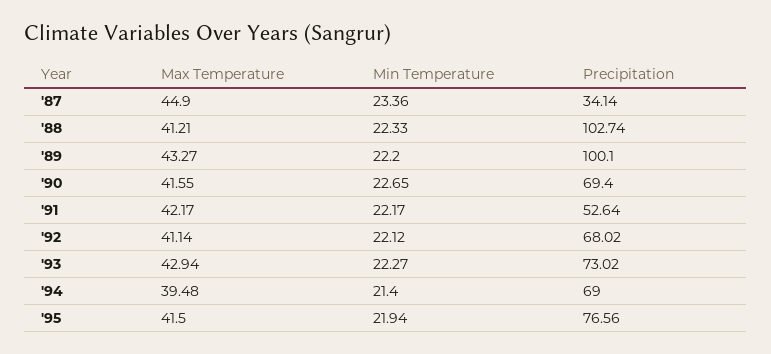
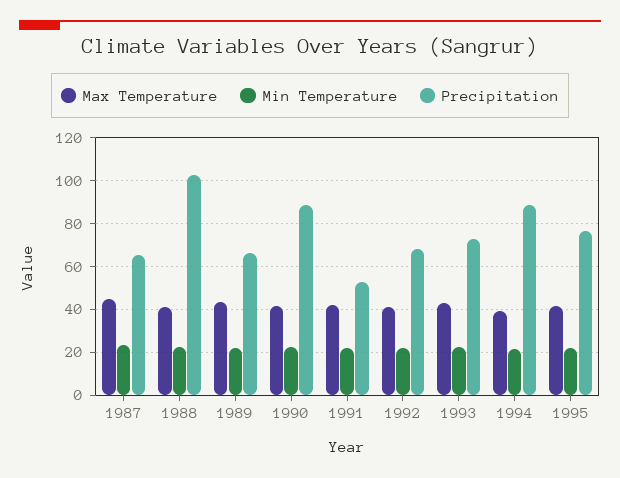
  {
    "Max Temperature": {
      "'87": 44.9,
      "'88": 41.21,
      "'89": 43.27,
      "'90": 41.55,
      "'91": 42.17,
      "'92": 41.14,
      "'93": 42.94,
      "'94": 39.48,
      "'95": 41.5
    },
    "Min Temperature": {
      "'87": 23.36,
      "'88": 22.33,
      "'89": 22.2,
      "'90": 22.65,
      "'91": 22.17,
      "'92": 22.12,
      "'93": 22.27,
      "'94": 21.4,
      "'95": 21.94
    },
    "Precipitation": {
-     "'87": 34.14,
+     "'87": 65,
      "'88": 102.74,
-     "'89": 100.1,
+     "'89": 65,
-     "'90": 69.4,
+     "'90": 90,
      "'91": 52.64,
      "'92": 68.02,
      "'93": 73.02,
-     "'94": 69,
+     "'94": 90,
      "'95": 76.56
    }
  }

